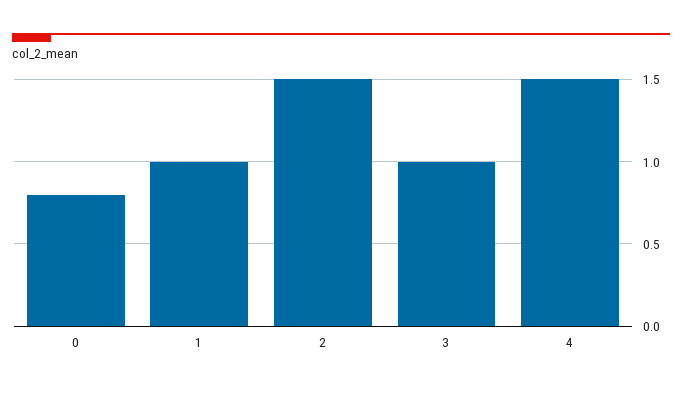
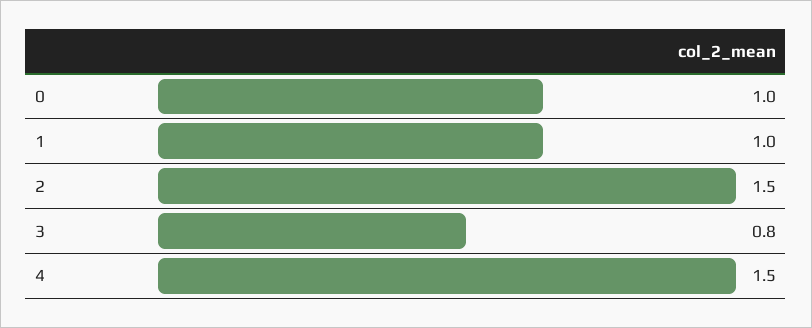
  {
-   "0": 0.8,
+   "0": 1,
    "1": 1,
    "2": 1.5,
-   "3": 1,
+   "3": 0.8,
    "4": 1.5
  }

